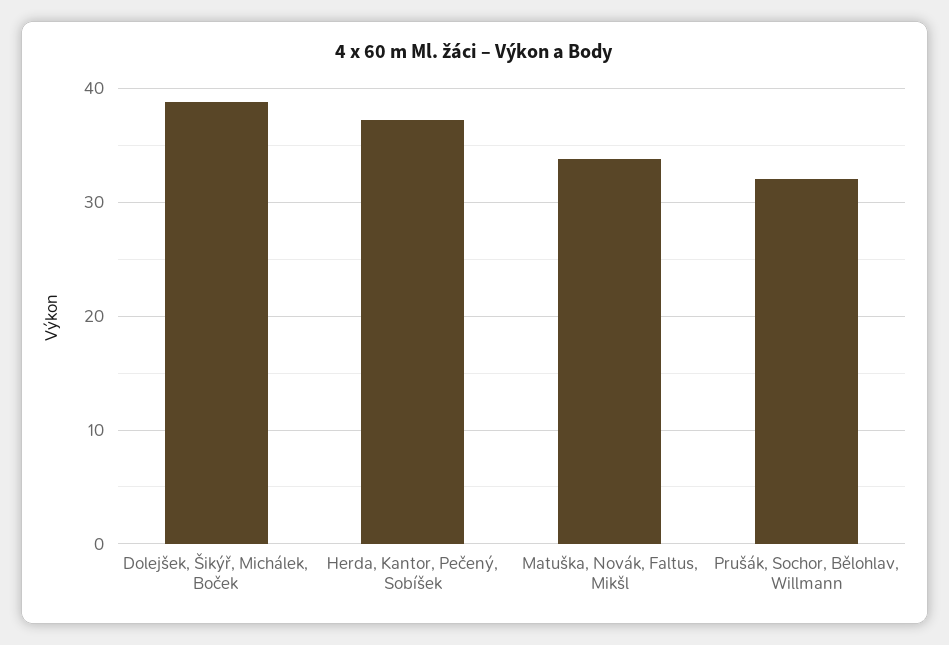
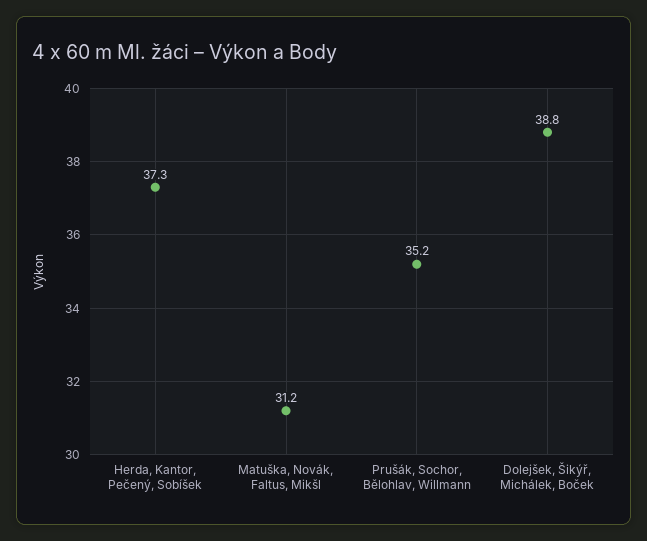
  {
    "Dolejšek, Šikýř, Michálek, Boček": 38.8,
    "Herda, Kantor, Pečený, Sobíšek": 37.3,
-   "Matuška, Novák, Faltus, Mikšl": 34,
+   "Matuška, Novák, Faltus, Mikšl": 31.2,
-   "Prušák, Sochor, Bělohlav, Willmann": 32
+   "Prušák, Sochor, Bělohlav, Willmann": 35.2
  }

